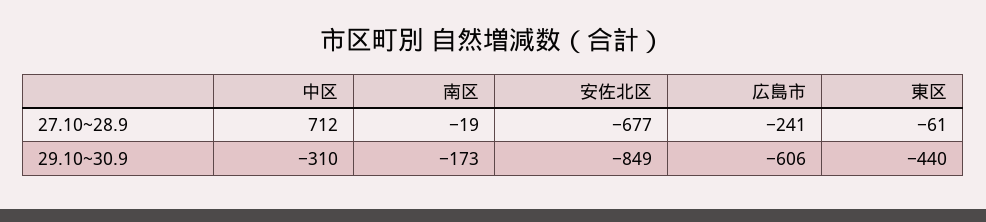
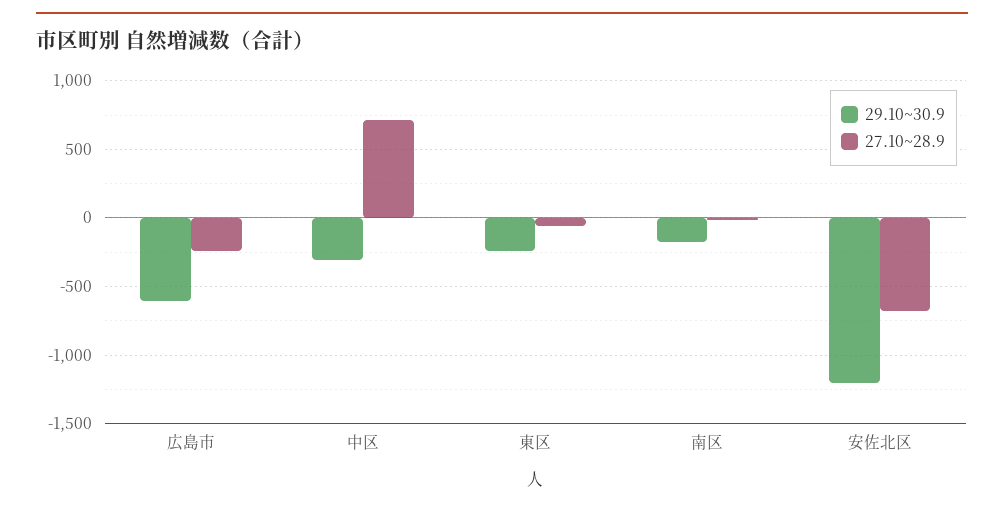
  {
    "27.10~28.9": {
      "中区": 712,
      "南区": -19,
      "安佐北区": -677,
      "広島市": -241,
      "東区": -61
    },
    "29.10~30.9": {
      "中区": -310,
      "南区": -173,
-     "安佐北区": -849,
+     "安佐北区": -1200,
      "広島市": -606,
-     "東区": -440
+     "東区": -250
    }
  }

